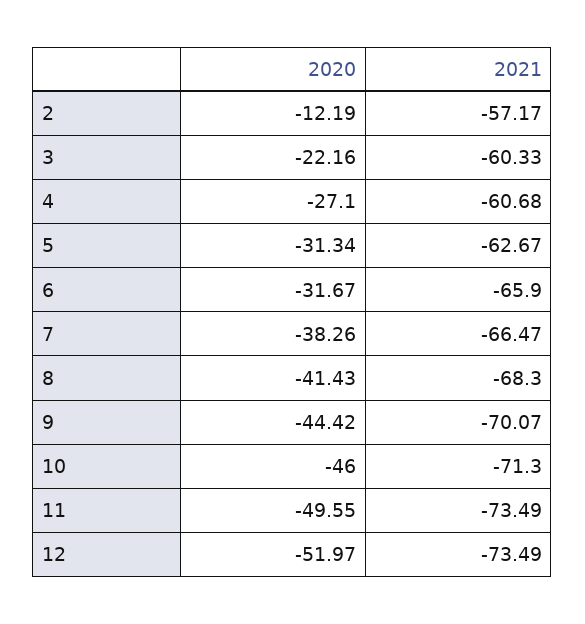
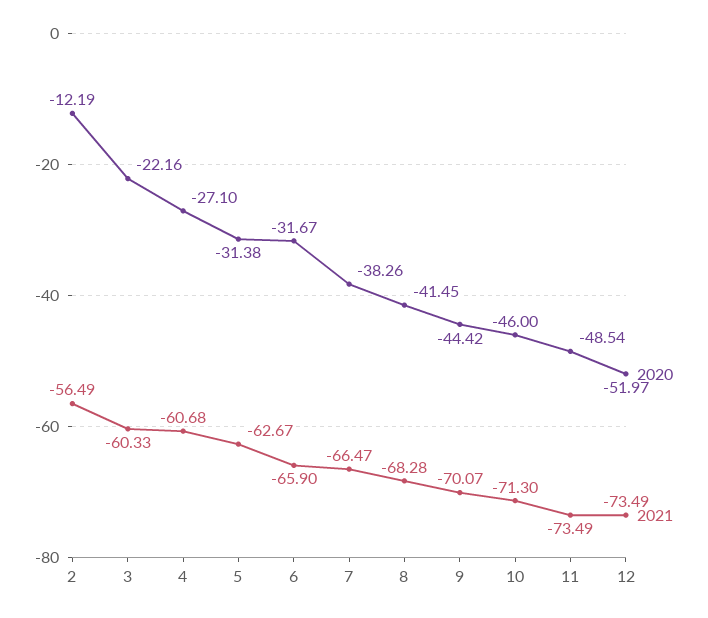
  {
    "2020": {
      "2": -12.19,
      "3": -22.16,
      "4": -27.1,
-     "5": -31.34,
+     "5": -31.38,
      "6": -31.67,
      "7": -38.26,
-     "8": -41.43,
+     "8": -41.45,
      "9": -44.42,
      "10": -46,
-     "11": -49.55,
+     "11": -48.54,
      "12": -51.97
    },
    "2021": {
-     "2": -57.17,
+     "2": -56.49,
      "3": -60.33,
      "4": -60.68,
      "5": -62.67,
      "6": -65.9,
      "7": -66.47,
-     "8": -68.3,
+     "8": -68.28,
      "9": -70.07,
      "10": -71.3,
      "11": -73.49,
      "12": -73.49
    }
  }

